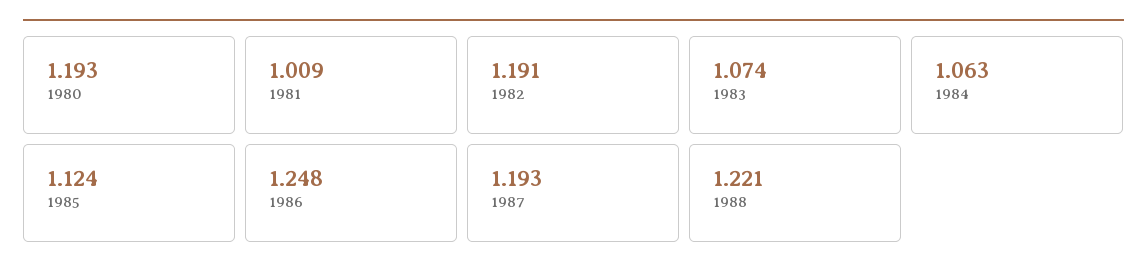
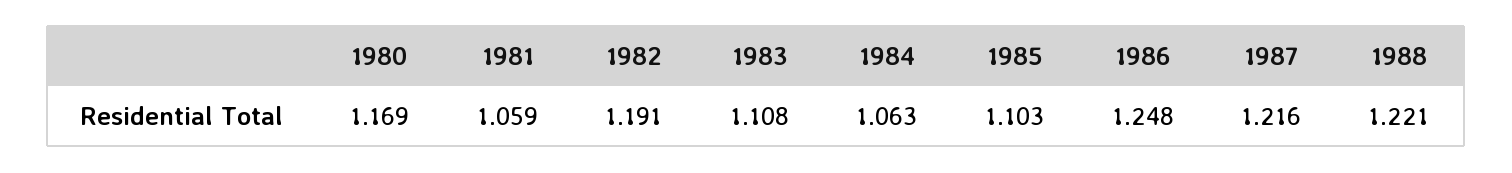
  {
-   "1980": 1.193,
+   "1980": 1.169,
-   "1981": 1.009,
+   "1981": 1.059,
    "1982": 1.191,
-   "1983": 1.074,
+   "1983": 1.108,
    "1984": 1.063,
-   "1985": 1.124,
+   "1985": 1.103,
    "1986": 1.248,
-   "1987": 1.193,
+   "1987": 1.216,
    "1988": 1.221
  }

